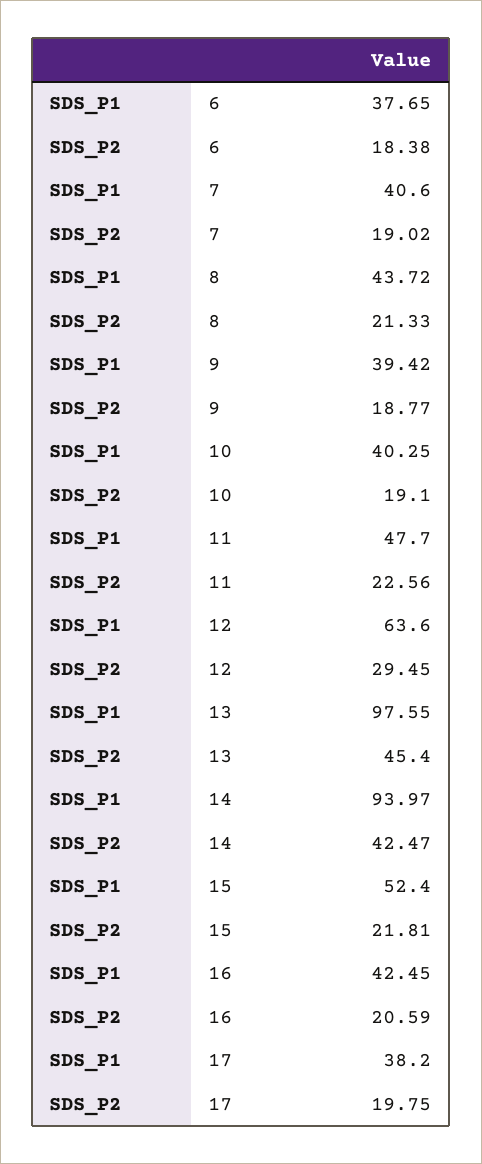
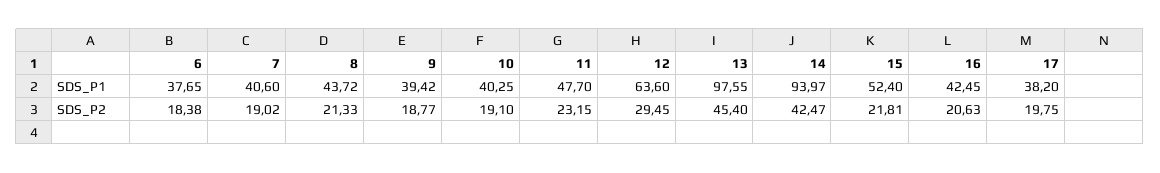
  {
    "SDS_P1": {
      "6": 37.65,
      "7": 40.6,
      "8": 43.72,
      "9": 39.42,
      "10": 40.25,
      "11": 47.7,
      "12": 63.6,
      "13": 97.55,
      "14": 93.97,
      "15": 52.4,
      "16": 42.45,
      "17": 38.2
    },
    "SDS_P2": {
      "6": 18.38,
      "7": 19.02,
      "8": 21.33,
      "9": 18.77,
      "10": 19.1,
-     "11": 22.56,
+     "11": 23.15,
      "12": 29.45,
      "13": 45.4,
      "14": 42.47,
      "15": 21.81,
-     "16": 20.59,
+     "16": 20.63,
      "17": 19.75
    }
  }

